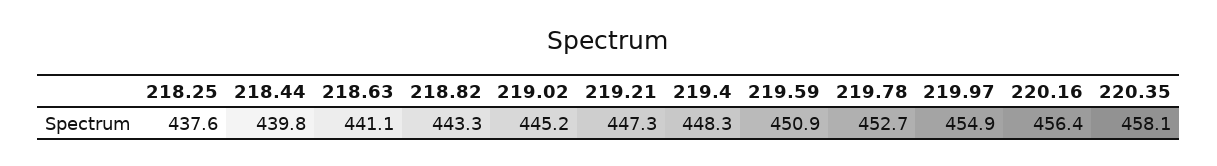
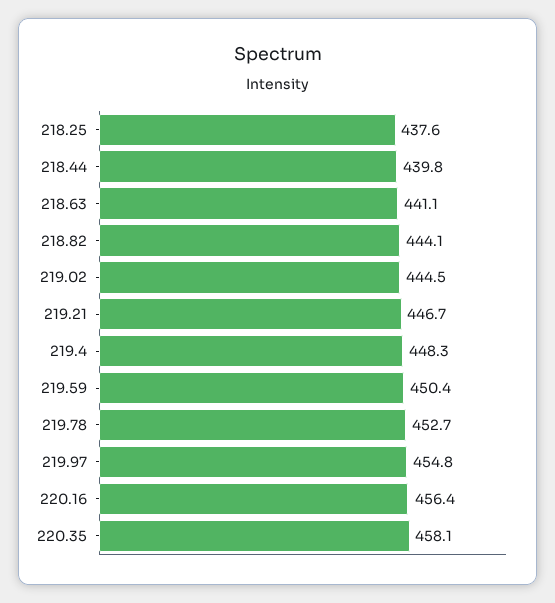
  {
    "218.25": 437.6,
    "218.44": 439.8,
    "218.63": 441.1,
-   "218.82": 443.3,
+   "218.82": 444.1,
-   "219.02": 445.2,
+   "219.02": 444.5,
-   "219.21": 447.3,
+   "219.21": 446.7,
    "219.4": 448.3,
-   "219.59": 450.9,
+   "219.59": 450.4,
    "219.78": 452.7,
-   "219.97": 454.9,
+   "219.97": 454.8,
    "220.16": 456.4,
    "220.35": 458.1
  }

